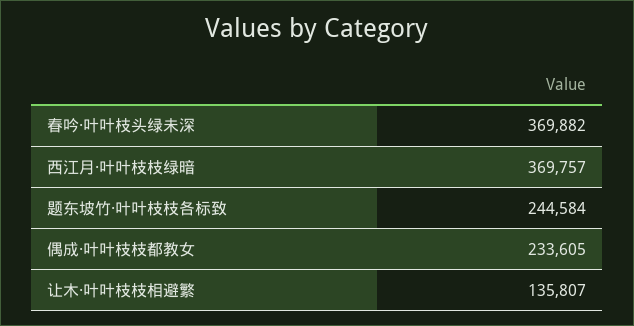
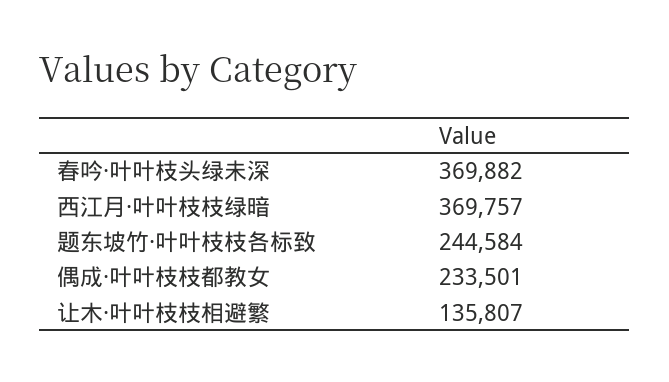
  {
    "春吟·叶叶枝头绿未深": 369882,
    "西江月·叶叶枝枝绿暗": 369757,
    "题东坡竹·叶叶枝枝各标致": 244584,
-   "偶成·叶叶枝枝都教女": 233605,
+   "偶成·叶叶枝枝都教女": 233501,
    "让木·叶叶枝枝相避繁": 135807
  }

